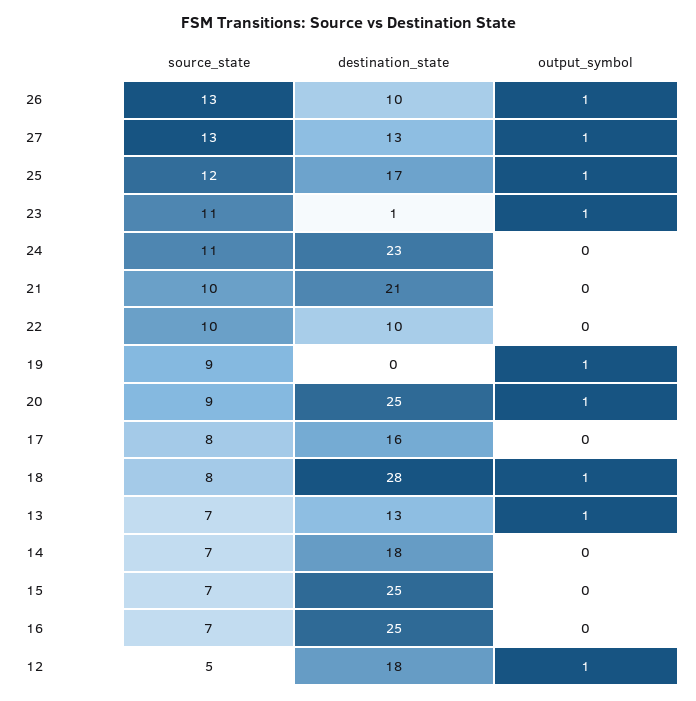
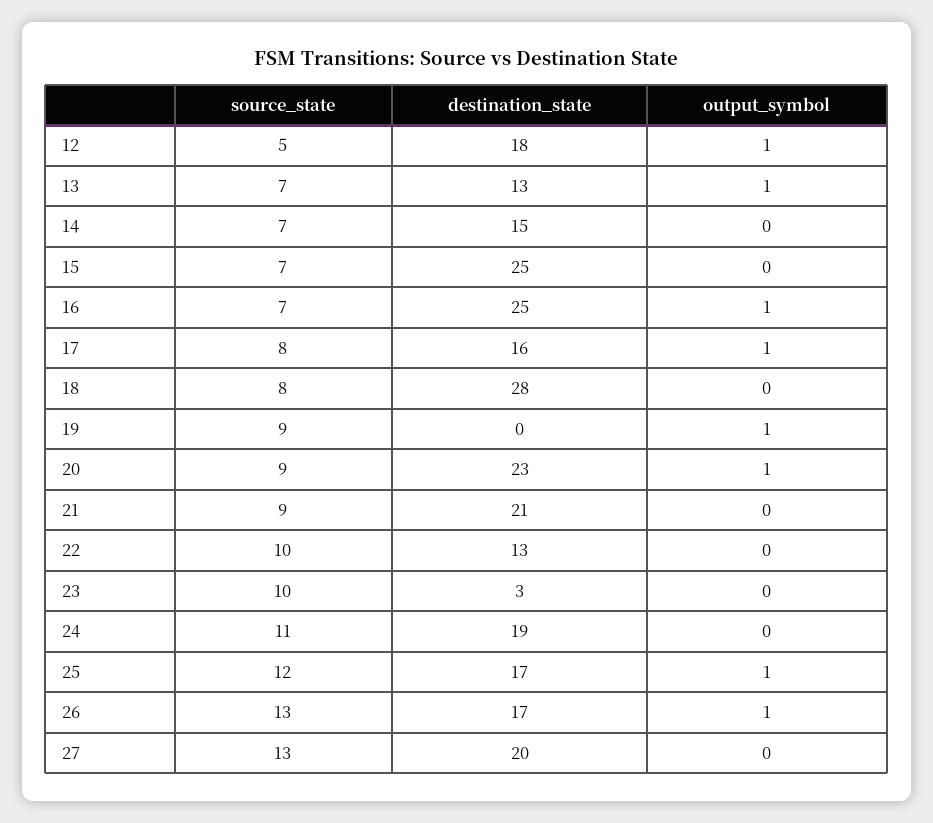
  {
    "source_state": {
      "26": 13,
      "27": 13,
      "25": 12,
-     "23": 11,
+     "23": 10,
      "24": 11,
-     "21": 10,
+     "21": 9,
      "22": 10,
      "19": 9,
      "20": 9,
      "17": 8,
      "18": 8,
      "13": 7,
      "14": 7,
      "15": 7,
      "16": 7,
      "12": 5
    },
    "destination_state": {
-     "26": 10,
+     "26": 17,
-     "27": 13,
+     "27": 20,
      "25": 17,
-     "23": 1,
+     "23": 3,
-     "24": 23,
+     "24": 19,
      "21": 21,
-     "22": 10,
+     "22": 13,
      "19": 0,
-     "20": 25,
+     "20": 23,
      "17": 16,
      "18": 28,
      "13": 13,
-     "14": 18,
+     "14": 15,
      "15": 25,
      "16": 25,
      "12": 18
    },
    "output_symbol": {
      "26": 1,
-     "27": 1,
+     "27": 0,
      "25": 1,
-     "23": 1,
+     "23": 0,
      "24": 0,
      "21": 0,
      "22": 0,
      "19": 1,
      "20": 1,
-     "17": 0,
+     "17": 1,
-     "18": 1,
+     "18": 0,
      "13": 1,
      "14": 0,
      "15": 0,
-     "16": 0,
+     "16": 1,
      "12": 1
    }
  }

